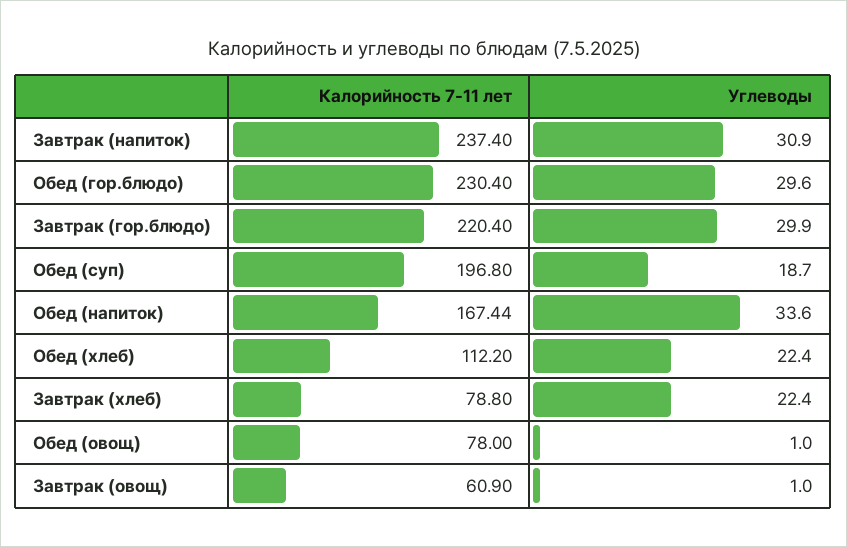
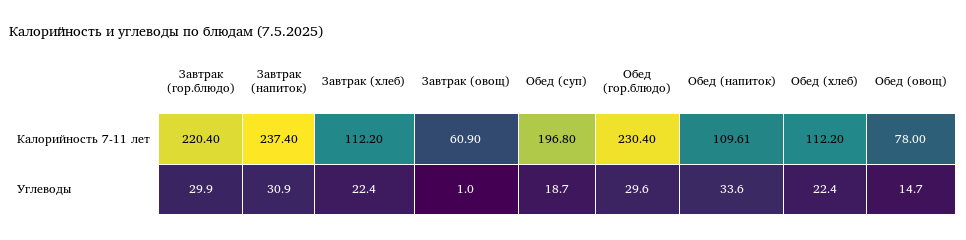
  {
    "Калорийность 7-11 лет": {
      "Завтрак (напиток)": 237.4,
      "Обед (гор.блюдо)": 230.4,
      "Завтрак (гор.блюдо)": 220.4,
      "Обед (суп)": 196.8,
-     "Обед (напиток)": 167.44,
+     "Обед (напиток)": 109.61,
      "Обед (хлеб)": 112.2,
-     "Завтрак (хлеб)": 78.8,
+     "Завтрак (хлеб)": 112.2,
      "Обед (овощ)": 78,
      "Завтрак (овощ)": 60.9
    },
    "Углеводы": {
      "Завтрак (напиток)": 30.9,
      "Обед (гор.блюдо)": 29.6,
      "Завтрак (гор.блюдо)": 29.9,
      "Обед (суп)": 18.7,
      "Обед (напиток)": 33.6,
      "Обед (хлеб)": 22.4,
      "Завтрак (хлеб)": 22.4,
-     "Обед (овощ)": 1,
+     "Обед (овощ)": 14.7,
      "Завтрак (овощ)": 1
    }
  }

